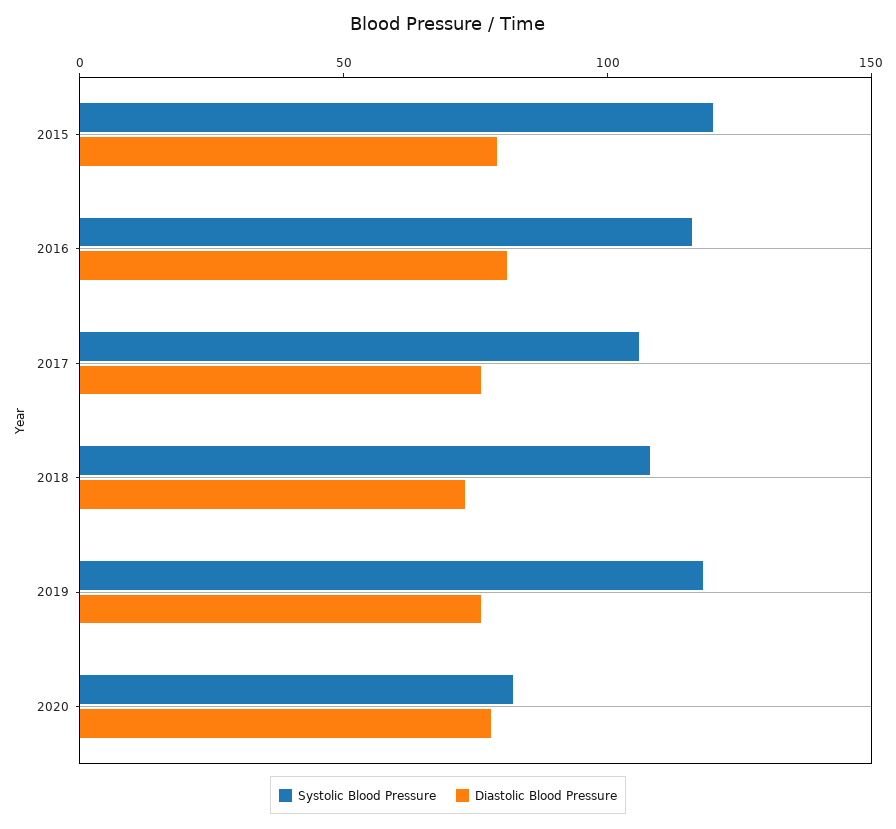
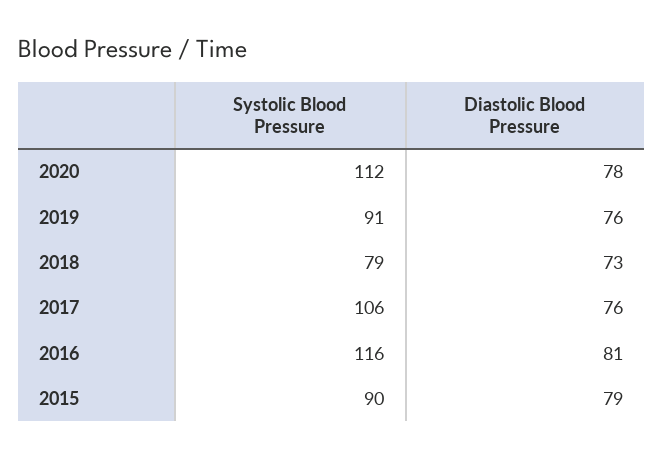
  {
    "Systolic Blood Pressure": {
-     "2015": 120,
+     "2015": 90,
      "2016": 116,
      "2017": 106,
-     "2018": 110,
+     "2018": 79,
-     "2019": 120,
+     "2019": 91,
-     "2020": 80
+     "2020": 112
    },
    "Diastolic Blood Pressure": {
      "2015": 79,
      "2016": 81,
      "2017": 76,
      "2018": 73,
      "2019": 76,
      "2020": 78
    }
  }

